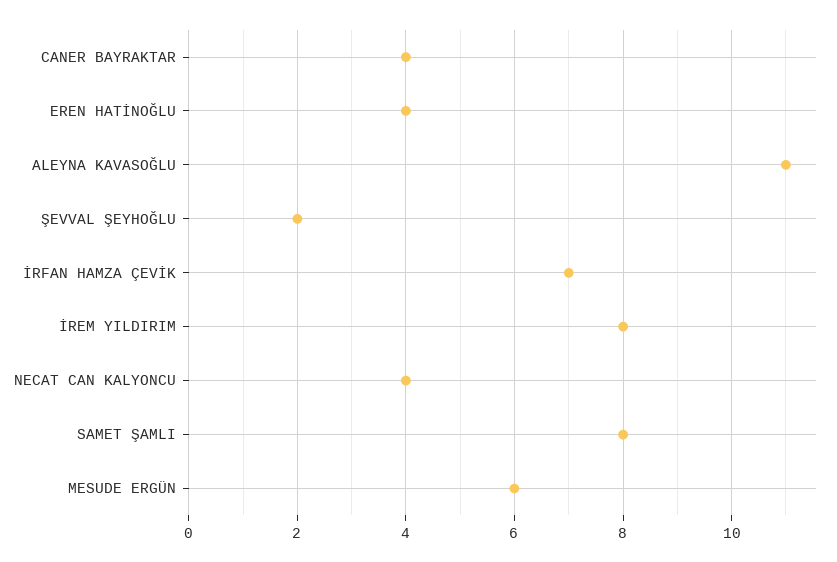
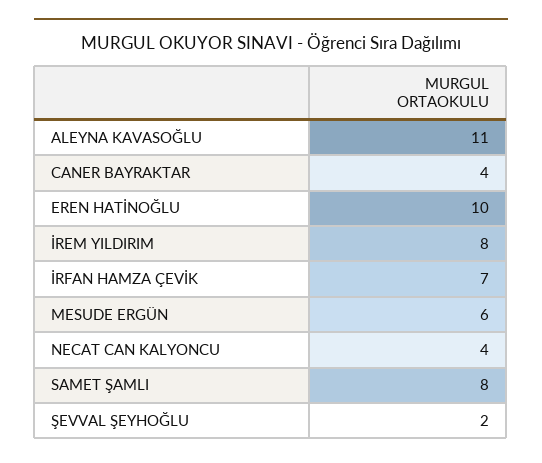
  {
    "CANER BAYRAKTAR": 4,
-   "EREN HATİNOĞLU": 4,
+   "EREN HATİNOĞLU": 10,
    "ALEYNA KAVASOĞLU": 11,
    "ŞEVVAL ŞEYHOĞLU": 2,
    "İRFAN HAMZA ÇEVİK": 7,
    "İREM YILDIRIM": 8,
    "NECAT CAN KALYONCU": 4,
    "SAMET ŞAMLI": 8,
    "MESUDE ERGÜN": 6
  }

